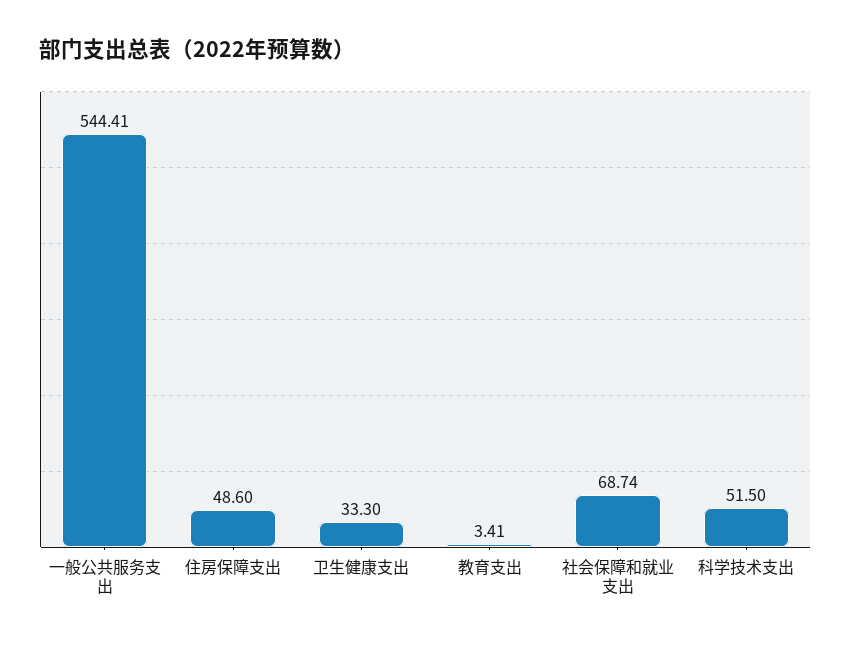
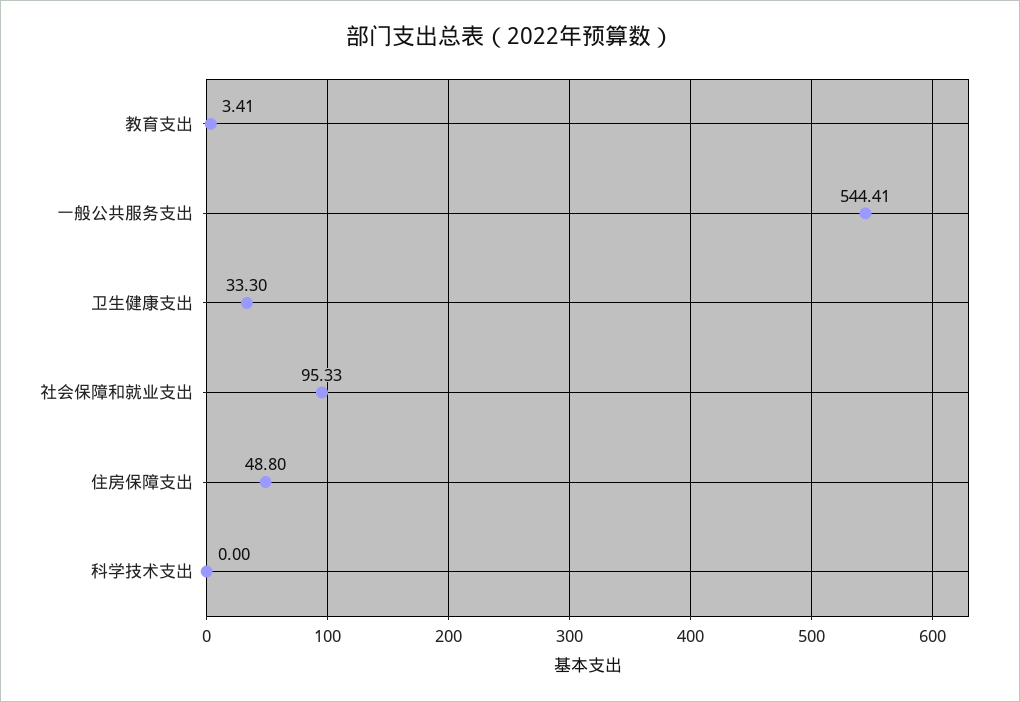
  {
    "一般公共服务支出": 544.41,
-   "住房保障支出": 48.6,
+   "住房保障支出": 48.8,
    "卫生健康支出": 33.3,
    "教育支出": 3.41,
-   "社会保障和就业支出": 68.74,
+   "社会保障和就业支出": 95.33,
-   "科学技术支出": 51.5
+   "科学技术支出": 0
  }

